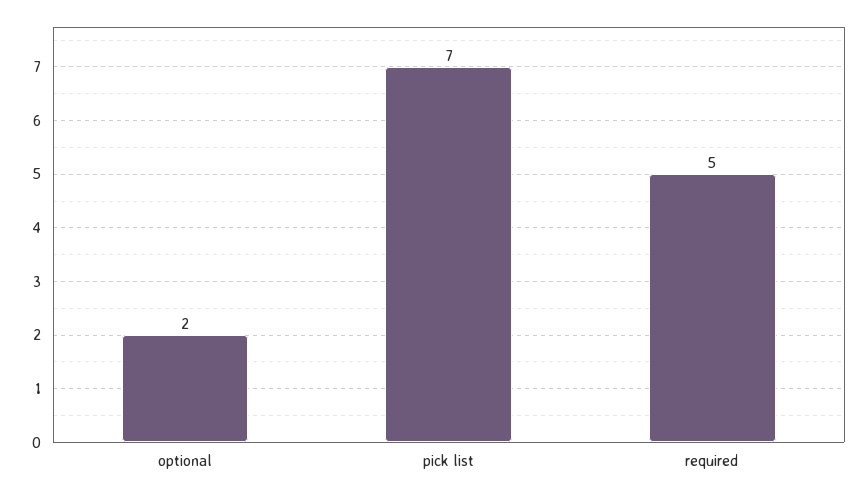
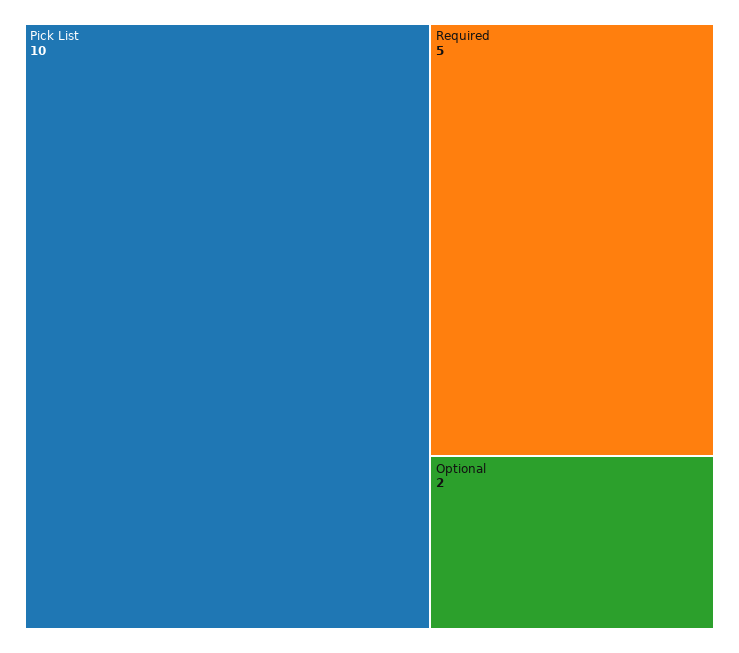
  {
    "optional": 2,
-   "pick list": 7,
+   "pick list": 10,
    "required": 5
  }

